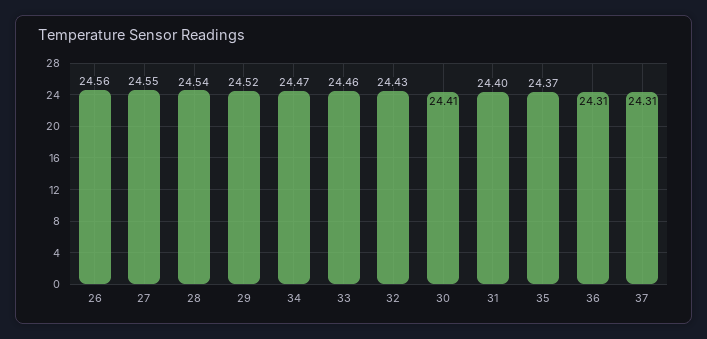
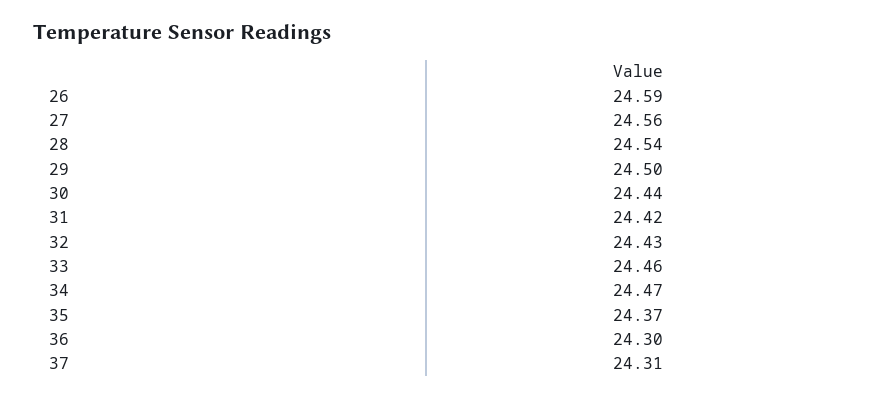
  {
-   "26": 24.56,
+   "26": 24.59,
-   "27": 24.55,
+   "27": 24.56,
    "28": 24.54,
-   "29": 24.52,
+   "29": 24.5,
    "34": 24.47,
    "33": 24.46,
    "32": 24.43,
-   "30": 24.41,
+   "30": 24.44,
-   "31": 24.4,
+   "31": 24.42,
    "35": 24.37,
-   "36": 24.31,
+   "36": 24.3,
    "37": 24.31
  }

